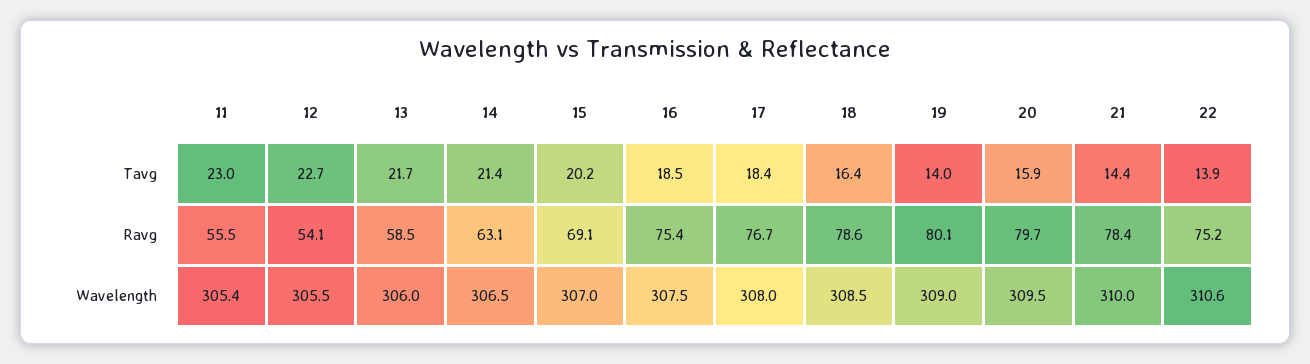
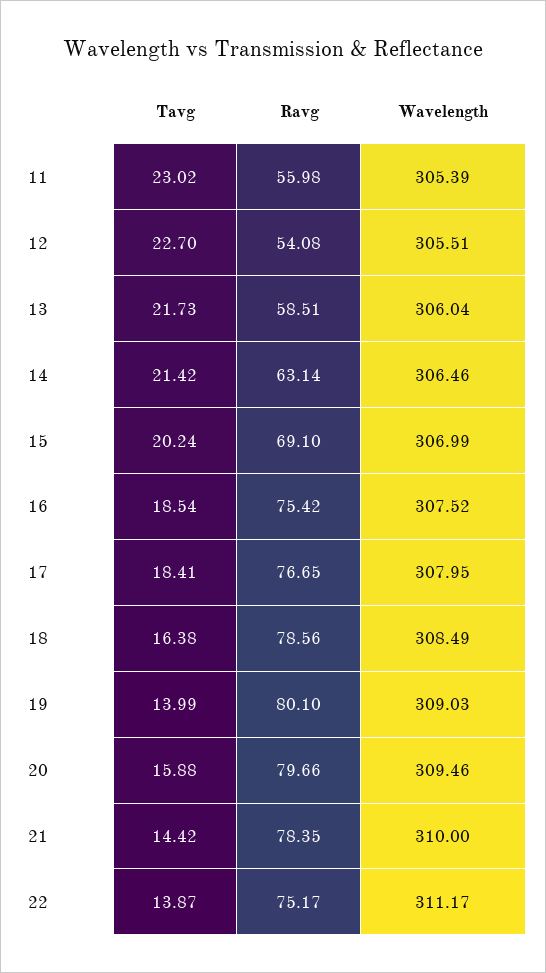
  {
    "11": {
      "Tavg": 23.02,
-     "Ravg": 55.5,
+     "Ravg": 55.98,
      "Wavelength": 305.39
    },
    "12": {
      "Tavg": 22.7,
      "Ravg": 54.08,
      "Wavelength": 305.51
    },
    "13": {
      "Tavg": 21.73,
      "Ravg": 58.51,
      "Wavelength": 306.04
    },
    "14": {
      "Tavg": 21.42,
      "Ravg": 63.14,
      "Wavelength": 306.46
    },
    "15": {
      "Tavg": 20.24,
      "Ravg": 69.1,
      "Wavelength": 306.99
    },
    "16": {
      "Tavg": 18.54,
      "Ravg": 75.42,
      "Wavelength": 307.52
    },
    "17": {
      "Tavg": 18.41,
      "Ravg": 76.65,
      "Wavelength": 307.95
    },
    "18": {
      "Tavg": 16.38,
      "Ravg": 78.56,
      "Wavelength": 308.49
    },
    "19": {
      "Tavg": 13.99,
      "Ravg": 80.1,
      "Wavelength": 309.03
    },
    "20": {
      "Tavg": 15.88,
      "Ravg": 79.66,
      "Wavelength": 309.46
    },
    "21": {
      "Tavg": 14.42,
      "Ravg": 78.35,
      "Wavelength": 310
    },
    "22": {
      "Tavg": 13.87,
      "Ravg": 75.17,
-     "Wavelength": 310.6
+     "Wavelength": 311.17
    }
  }

